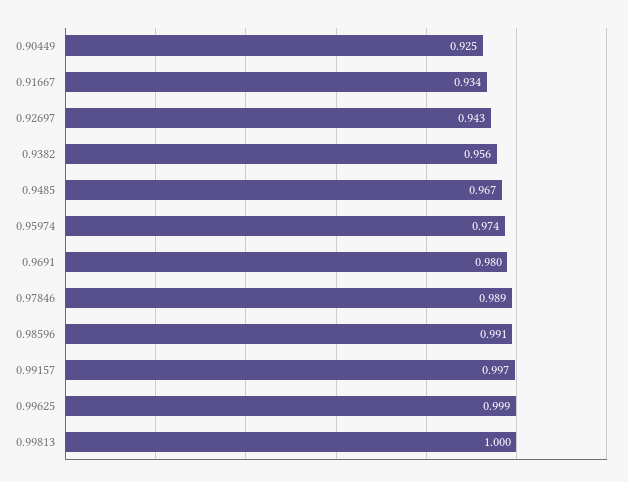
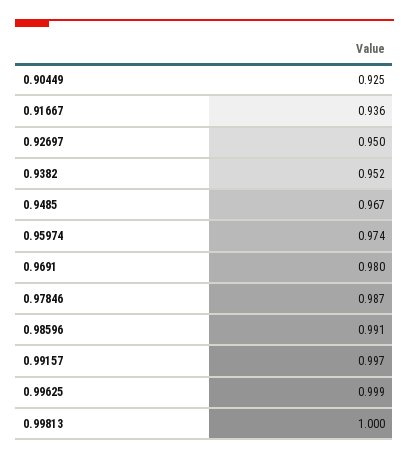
  {
    "0.90449": 0.925,
-   "0.91667": 0.934,
+   "0.91667": 0.936,
-   "0.92697": 0.943,
+   "0.92697": 0.95,
-   "0.9382": 0.956,
+   "0.9382": 0.952,
    "0.9485": 0.967,
    "0.95974": 0.974,
    "0.9691": 0.98,
-   "0.97846": 0.989,
+   "0.97846": 0.987,
    "0.98596": 0.991,
    "0.99157": 0.997,
    "0.99625": 0.999,
    "0.99813": 1
  }

